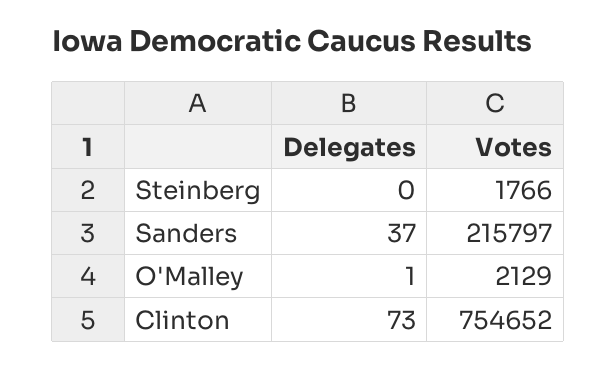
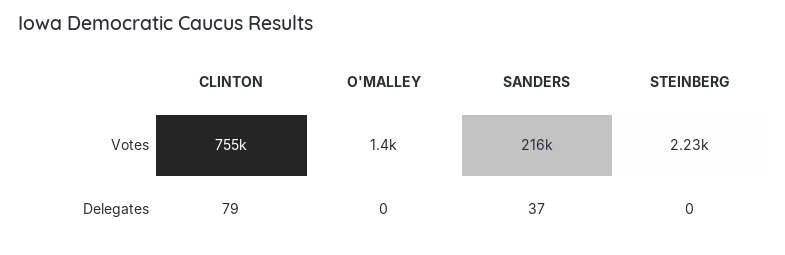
  {
    "Delegates": {
      "Steinberg": 0,
      "Sanders": 37,
-     "O'Malley": 1,
+     "O'Malley": 0,
-     "Clinton": 73
+     "Clinton": 79
    },
    "Votes": {
-     "Steinberg": 1766,
+     "Steinberg": 2230,
      "Sanders": 215797,
-     "O'Malley": 2129,
+     "O'Malley": 1400,
      "Clinton": 754652
    }
  }

